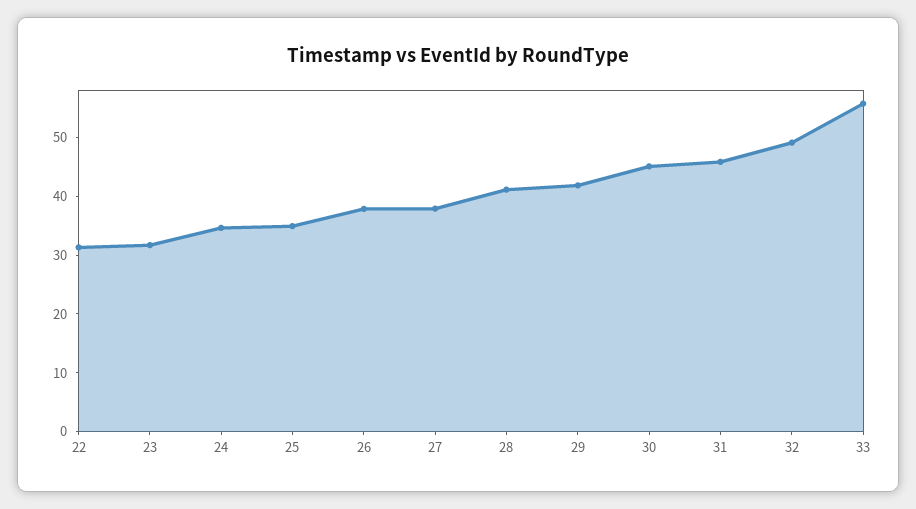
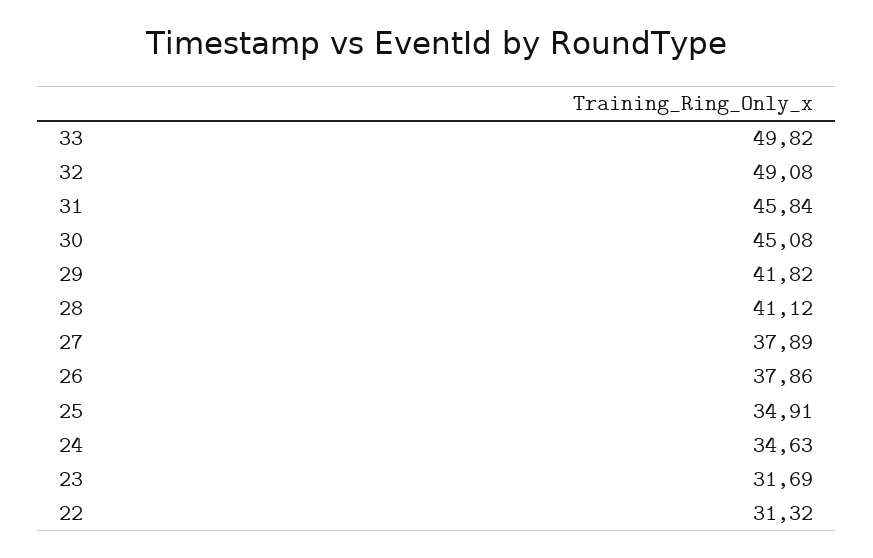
  {
    "22": 31.32,
    "23": 31.69,
    "24": 34.63,
    "25": 34.91,
    "26": 37.86,
    "27": 37.89,
    "28": 41.12,
    "29": 41.82,
    "30": 45.08,
    "31": 45.84,
    "32": 49.08,
-   "33": 56
+   "33": 49.82
  }

